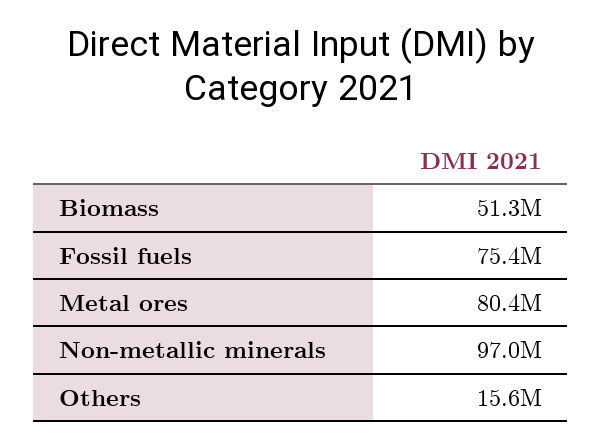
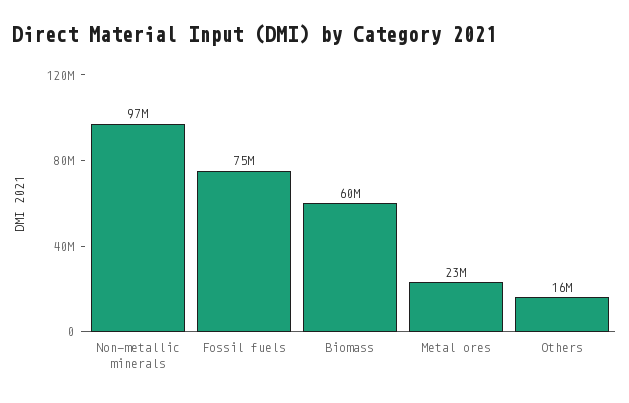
  {
-   "Biomass": 51300000,
+   "Biomass": 60000000,
    "Fossil fuels": 75400000,
-   "Metal ores": 80400000,
+   "Metal ores": 23000000,
    "Non-metallic minerals": 97000000,
    "Others": 15600000
  }

